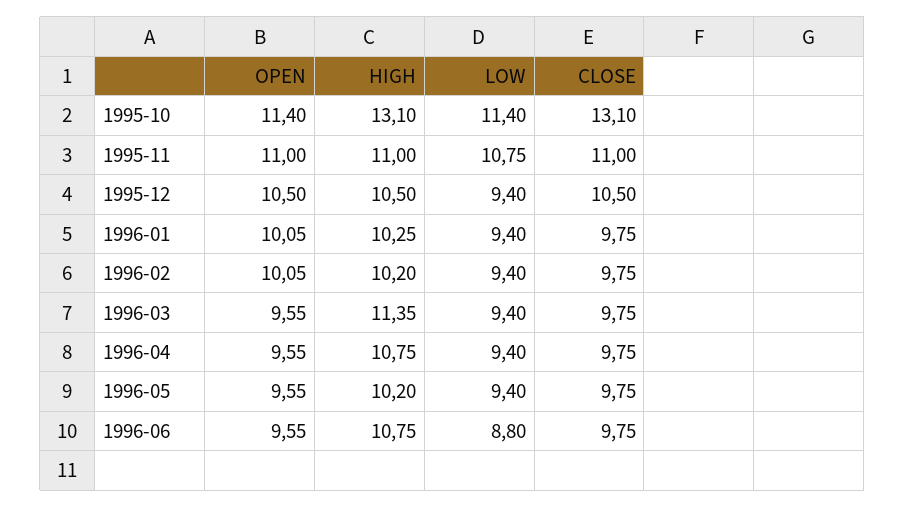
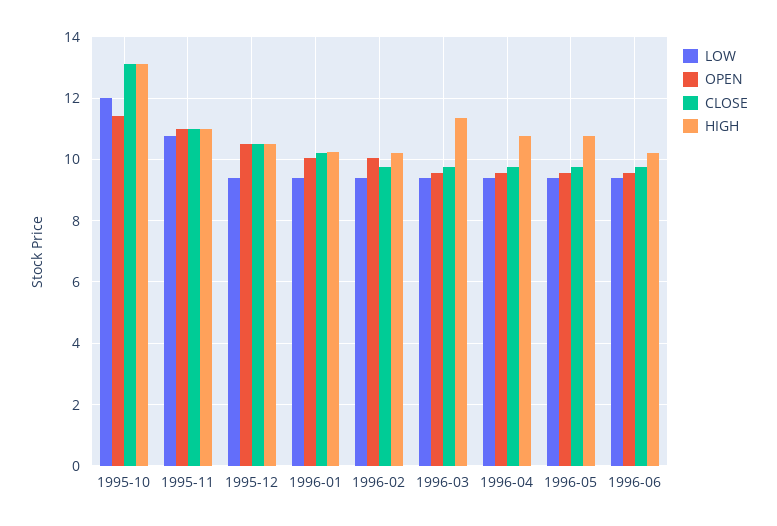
  {
    "OPEN": {
      "1995-10": 11.4,
      "1995-11": 11,
      "1995-12": 10.5,
      "1996-01": 10.05,
      "1996-02": 10.05,
      "1996-03": 9.55,
      "1996-04": 9.55,
      "1996-05": 9.55,
      "1996-06": 9.55
    },
    "HIGH": {
      "1995-10": 13.1,
      "1995-11": 11,
      "1995-12": 10.5,
      "1996-01": 10.25,
      "1996-02": 10.2,
      "1996-03": 11.35,
      "1996-04": 10.75,
-     "1996-05": 10.2,
+     "1996-05": 10.8,
-     "1996-06": 10.75
+     "1996-06": 10.2
    },
    "LOW": {
-     "1995-10": 11.4,
+     "1995-10": 12,
      "1995-11": 10.75,
      "1995-12": 9.4,
      "1996-01": 9.4,
      "1996-02": 9.4,
      "1996-03": 9.4,
      "1996-04": 9.4,
      "1996-05": 9.4,
-     "1996-06": 8.8
+     "1996-06": 9.4
    },
    "CLOSE": {
      "1995-10": 13.1,
      "1995-11": 11,
      "1995-12": 10.5,
-     "1996-01": 9.75,
+     "1996-01": 10.2,
      "1996-02": 9.75,
      "1996-03": 9.75,
      "1996-04": 9.75,
      "1996-05": 9.75,
      "1996-06": 9.75
    }
  }

